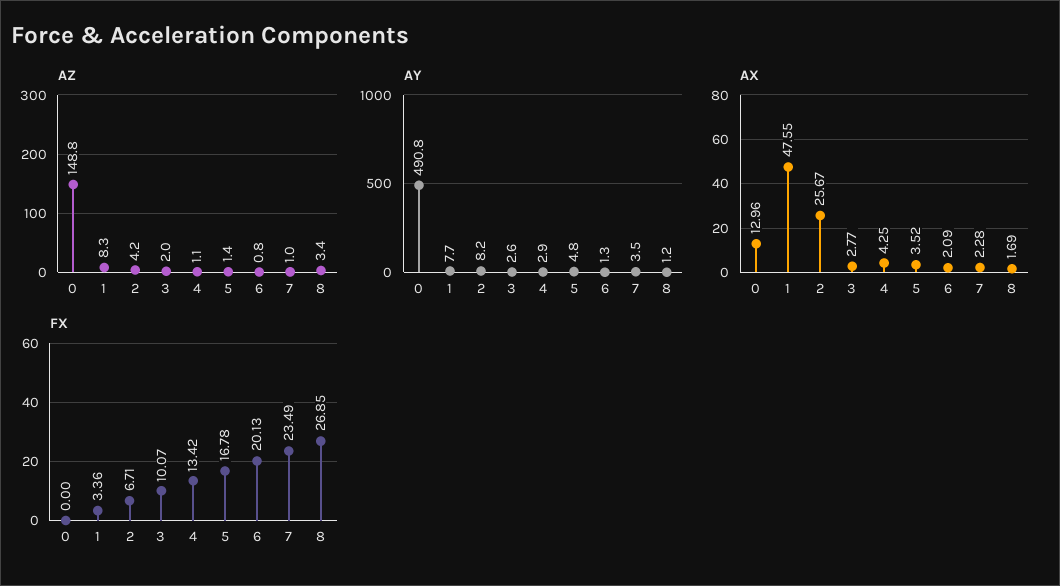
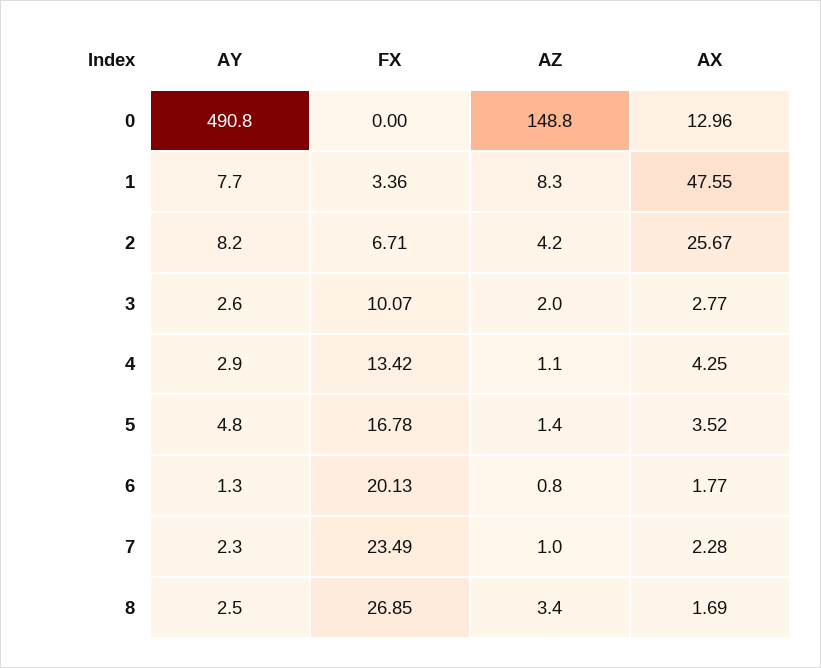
  {
    "AZ": {
      "0": 148.8,
      "1": 8.3,
      "2": 4.2,
      "3": 2,
      "4": 1.1,
      "5": 1.4,
      "6": 0.8,
      "7": 1,
      "8": 3.4
    },
    "AY": {
      "0": 490.8,
      "1": 7.7,
      "2": 8.2,
      "3": 2.6,
      "4": 2.9,
      "5": 4.8,
      "6": 1.3,
-     "7": 3.5,
+     "7": 2.3,
-     "8": 1.2
+     "8": 2.5
    },
    "AX": {
      "0": 12.96,
      "1": 47.55,
      "2": 25.67,
      "3": 2.77,
      "4": 4.25,
      "5": 3.52,
-     "6": 2.09,
+     "6": 1.77,
      "7": 2.28,
      "8": 1.69
    },
    "FX": {
      "0": 0,
      "1": 3.36,
      "2": 6.71,
      "3": 10.07,
      "4": 13.42,
      "5": 16.78,
      "6": 20.13,
      "7": 23.49,
      "8": 26.85
    }
  }

